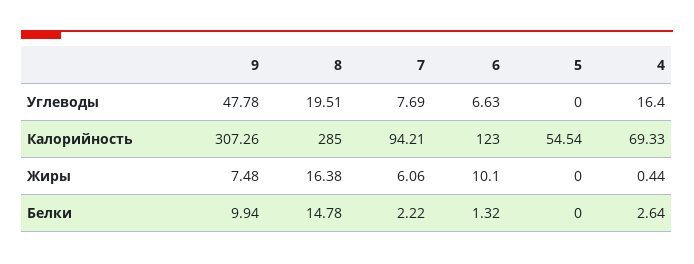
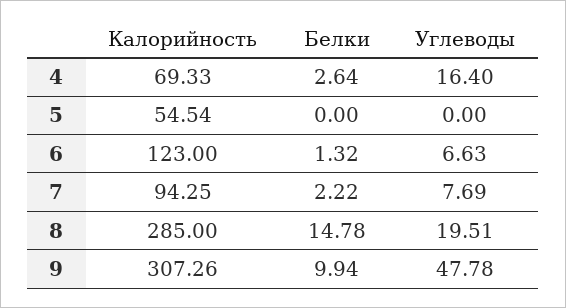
  {
    "9": {
      "Углеводы": 47.78,
      "Калорийность": 307.26,
-     "Жиры": 7.48,
      "Белки": 9.94
    },
    "8": {
      "Углеводы": 19.51,
      "Калорийность": 285,
-     "Жиры": 16.38,
      "Белки": 14.78
    },
    "7": {
      "Углеводы": 7.69,
-     "Калорийность": 94.21,
+     "Калорийность": 94.25,
-     "Жиры": 6.06,
      "Белки": 2.22
    },
    "6": {
      "Углеводы": 6.63,
      "Калорийность": 123,
-     "Жиры": 10.1,
      "Белки": 1.32
    },
    "5": {
      "Углеводы": 0,
      "Калорийность": 54.54,
-     "Жиры": 0,
      "Белки": 0
    },
    "4": {
      "Углеводы": 16.4,
      "Калорийность": 69.33,
-     "Жиры": 0.44,
      "Белки": 2.64
    }
  }

